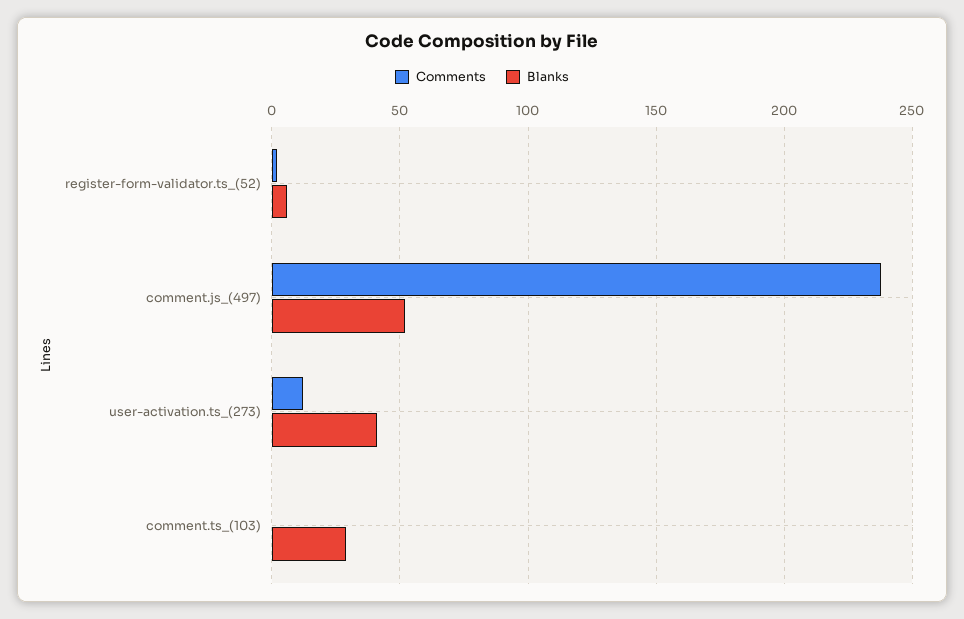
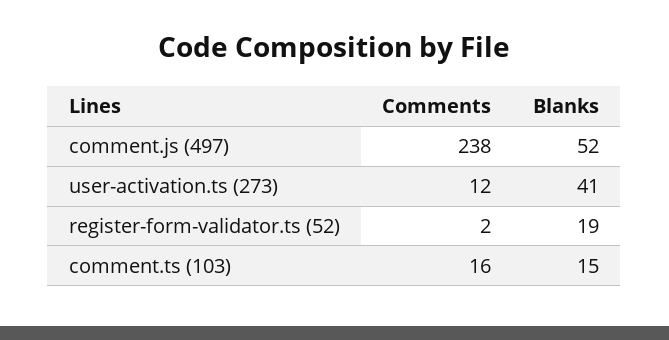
  {
    "Comments": {
      "register-form-validator.ts_(52)": 2,
      "comment.js_(497)": 238,
      "user-activation.ts_(273)": 12,
-     "comment.ts_(103)": 0
+     "comment.ts_(103)": 16
    },
    "Blanks": {
-     "register-form-validator.ts_(52)": 5,
+     "register-form-validator.ts_(52)": 19,
      "comment.js_(497)": 52,
      "user-activation.ts_(273)": 41,
-     "comment.ts_(103)": 30
+     "comment.ts_(103)": 15
    }
  }

